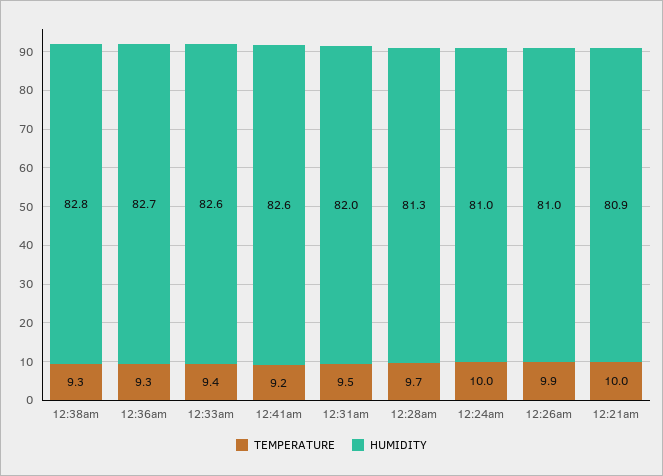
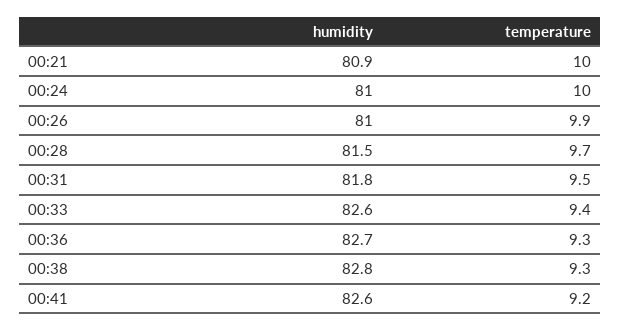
  {
    "TEMPERATURE": {
      "12:38am": 9.3,
      "12:36am": 9.3,
      "12:33am": 9.4,
      "12:41am": 9.2,
      "12:31am": 9.5,
      "12:28am": 9.7,
      "12:24am": 10,
      "12:26am": 9.9,
      "12:21am": 10
    },
    "HUMIDITY": {
      "12:38am": 82.8,
      "12:36am": 82.7,
      "12:33am": 82.6,
      "12:41am": 82.6,
-     "12:31am": 82,
+     "12:31am": 81.8,
-     "12:28am": 81.3,
+     "12:28am": 81.5,
      "12:24am": 81,
      "12:26am": 81,
      "12:21am": 80.9
    }
  }

